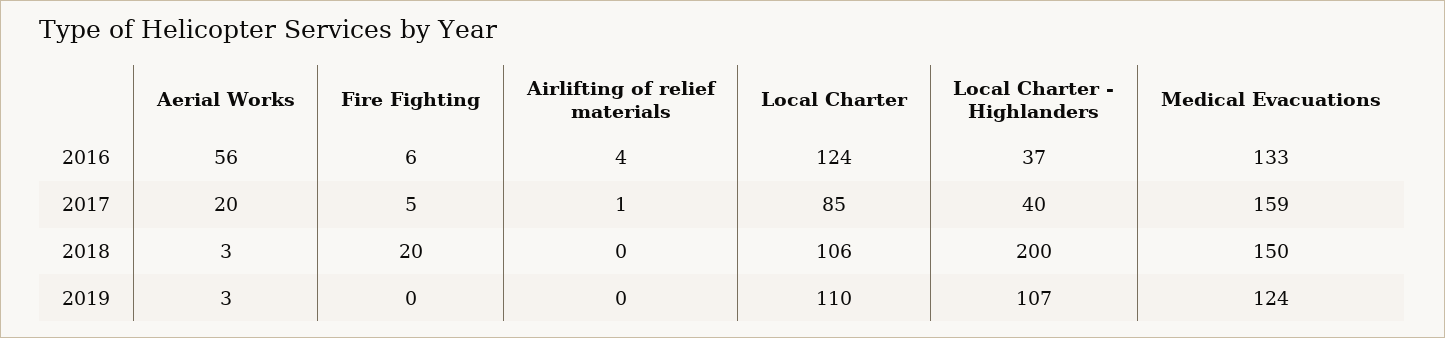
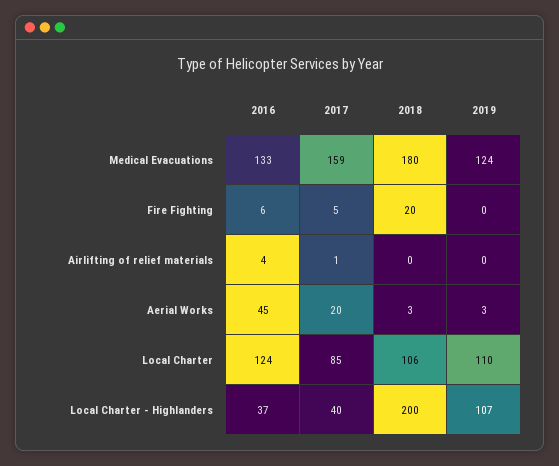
  {
    "Aerial Works": {
-     "2016": 56,
+     "2016": 45,
      "2017": 20,
      "2018": 3,
      "2019": 3
    },
    "Fire Fighting": {
      "2016": 6,
      "2017": 5,
      "2018": 20,
      "2019": 0
    },
    "Airlifting of relief materials": {
      "2016": 4,
      "2017": 1,
      "2018": 0,
      "2019": 0
    },
    "Local Charter": {
      "2016": 124,
      "2017": 85,
      "2018": 106,
      "2019": 110
    },
    "Local Charter - Highlanders": {
      "2016": 37,
      "2017": 40,
      "2018": 200,
      "2019": 107
    },
    "Medical Evacuations": {
      "2016": 133,
      "2017": 159,
-     "2018": 150,
+     "2018": 180,
      "2019": 124
    }
  }

